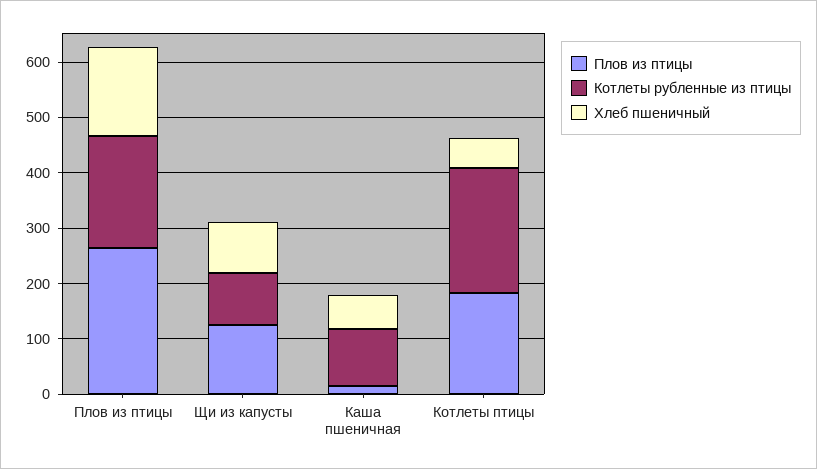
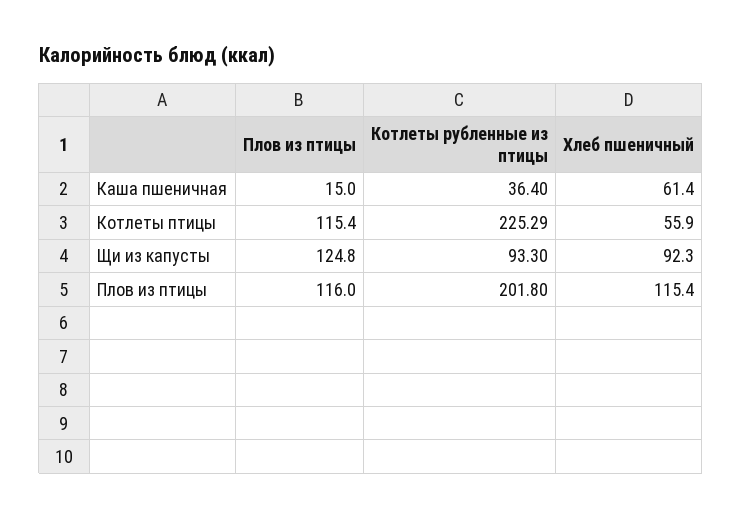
  {
    "Плов из птицы": {
-     "Плов из птицы": 260,
+     "Плов из птицы": 116,
      "Щи из капусты": 124.8,
      "Каша пшеничная": 15,
-     "Котлеты птицы": 180
+     "Котлеты птицы": 115.4
    },
    "Котлеты рубленные из птицы": {
      "Плов из птицы": 201.8,
      "Щи из капусты": 93.3,
-     "Каша пшеничная": 100,
+     "Каша пшеничная": 36.4,
      "Котлеты птицы": 225.29
    },
    "Хлеб пшеничный": {
-     "Плов из птицы": 160,
+     "Плов из птицы": 115.4,
      "Щи из капусты": 92.3,
      "Каша пшеничная": 61.4,
      "Котлеты птицы": 55.9
    }
  }

